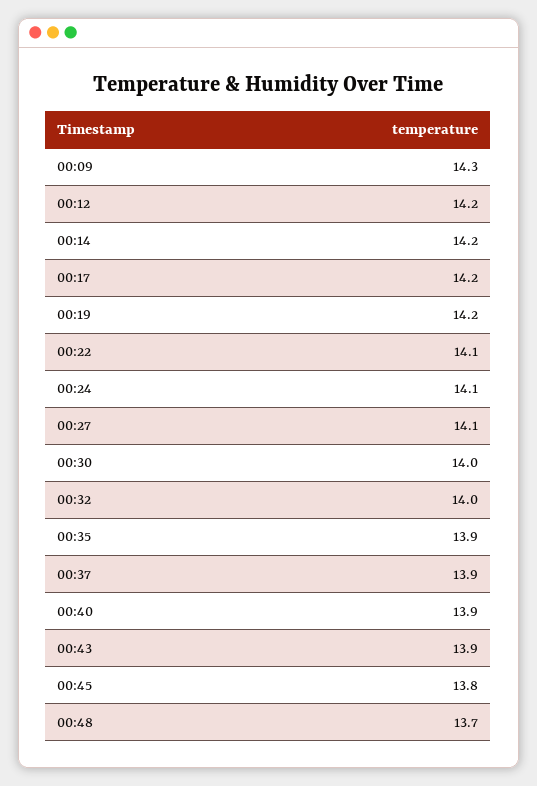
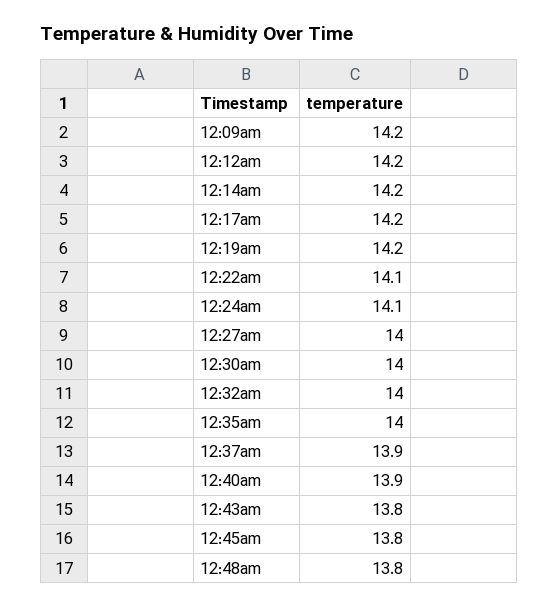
  {
-   "00:09": 14.3,
+   "00:09": 14.2,
    "00:12": 14.2,
    "00:14": 14.2,
    "00:17": 14.2,
    "00:19": 14.2,
    "00:22": 14.1,
    "00:24": 14.1,
-   "00:27": 14.1,
+   "00:27": 14,
    "00:30": 14,
    "00:32": 14,
-   "00:35": 13.9,
+   "00:35": 14,
    "00:37": 13.9,
    "00:40": 13.9,
-   "00:43": 13.9,
+   "00:43": 13.8,
    "00:45": 13.8,
-   "00:48": 13.7
+   "00:48": 13.8
  }

